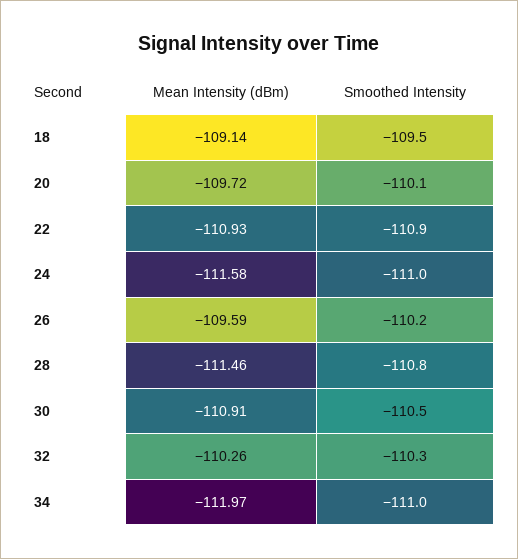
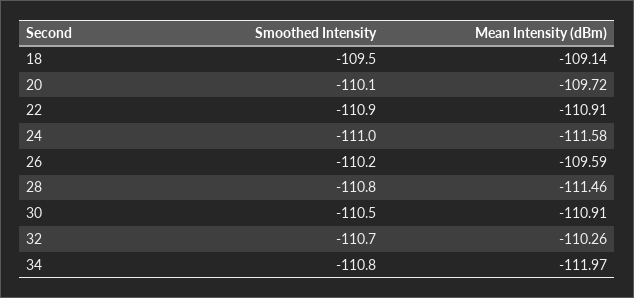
  {
    "Mean Intensity (dBm)": {
      "18": -109.14,
      "20": -109.72,
-     "22": -110.93,
+     "22": -110.91,
      "24": -111.58,
      "26": -109.59,
      "28": -111.46,
      "30": -110.91,
      "32": -110.26,
      "34": -111.97
    },
    "Smoothed Intensity": {
      "18": -109.5,
      "20": -110.1,
      "22": -110.9,
      "24": -111,
      "26": -110.2,
      "28": -110.8,
      "30": -110.5,
-     "32": -110.3,
+     "32": -110.7,
-     "34": -111
+     "34": -110.8
    }
  }

